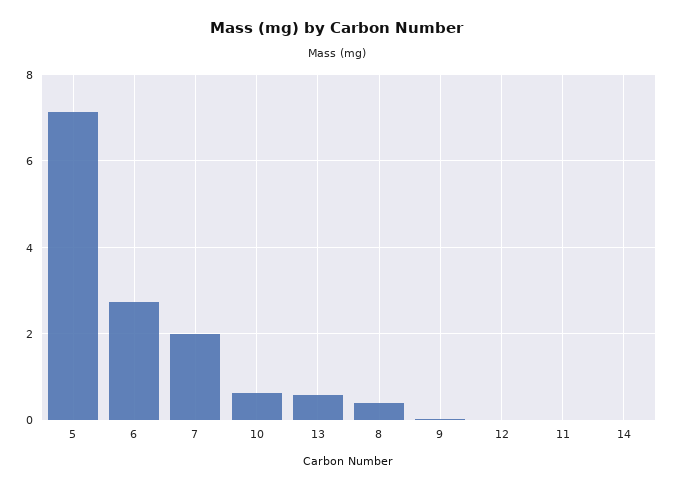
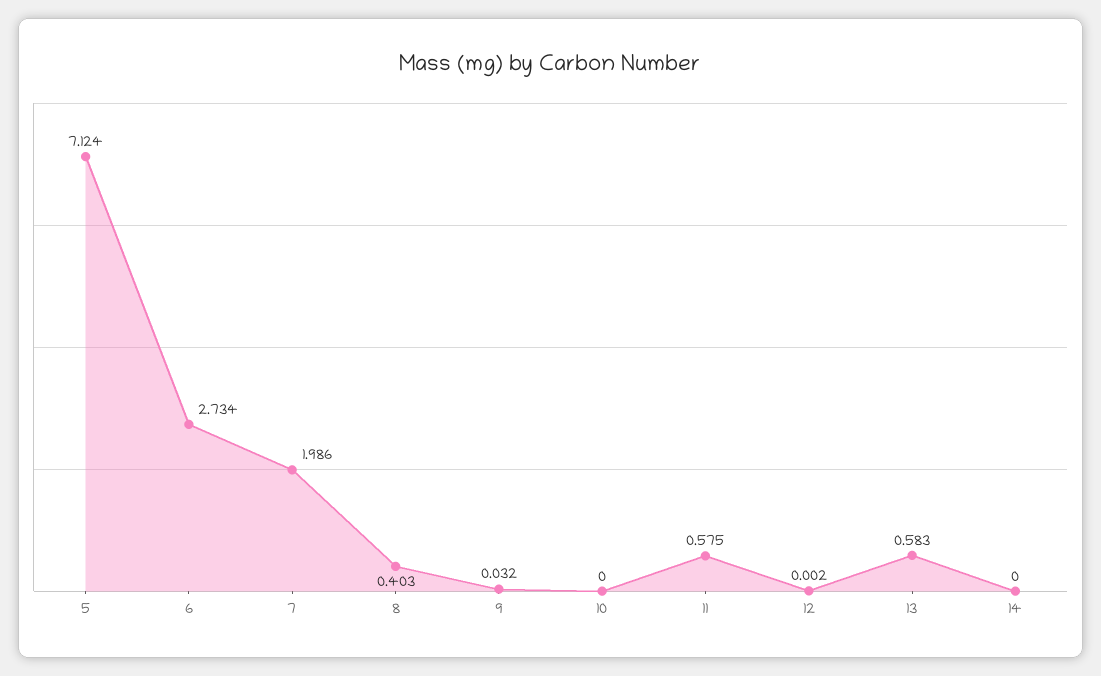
  {
    "5": 7.124,
    "6": 2.734,
    "7": 1.986,
-   "10": 0.6,
+   "10": 0,
    "13": 0.583,
    "8": 0.403,
    "9": 0.032,
    "12": 0.002,
-   "11": 0,
+   "11": 0.575,
    "14": 0
  }

